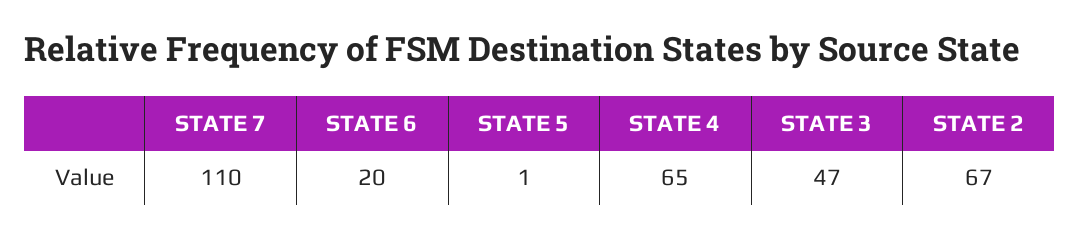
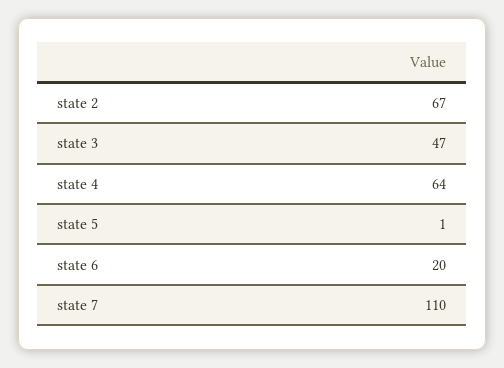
  {
    "STATE 7": 110,
    "STATE 6": 20,
    "STATE 5": 1,
-   "STATE 4": 65,
+   "STATE 4": 64,
    "STATE 3": 47,
    "STATE 2": 67
  }

